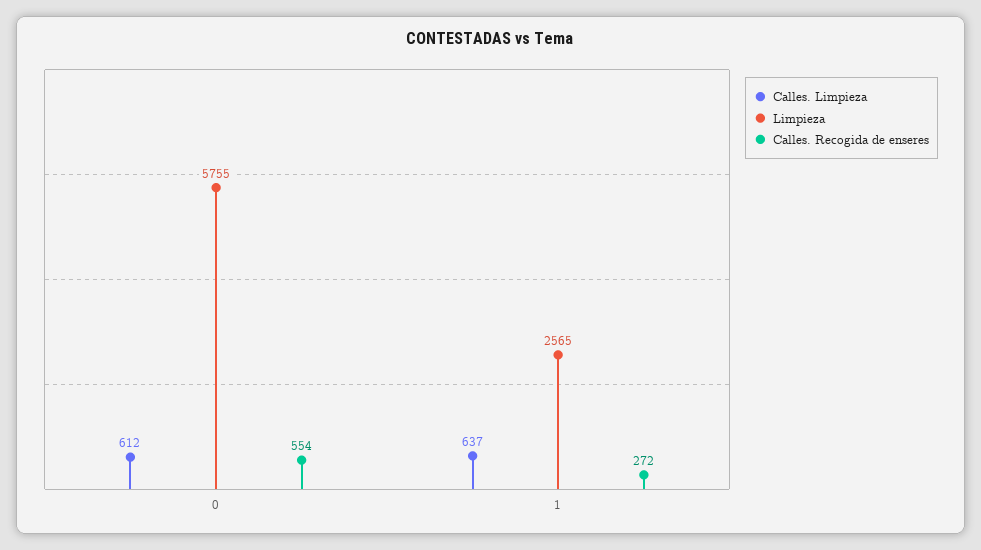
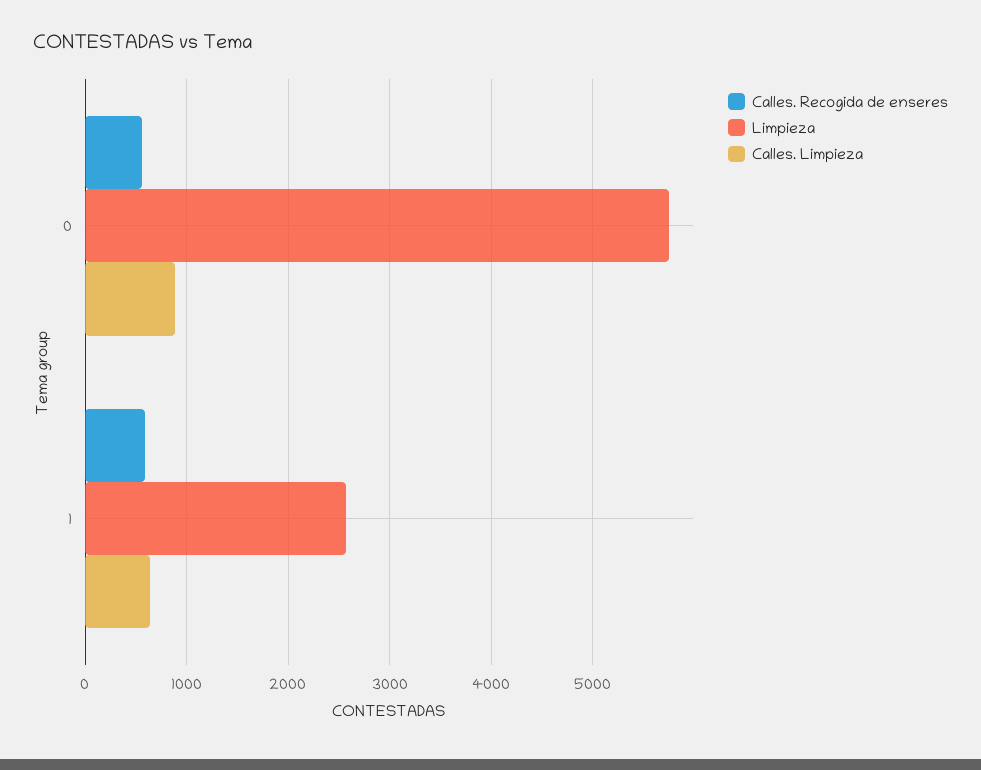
  {
    "Calles. Limpieza": {
-     "0": 612,
+     "0": 900,
      "1": 637
    },
    "Limpieza": {
      "0": 5755,
      "1": 2565
    },
    "Calles. Recogida de enseres": {
      "0": 554,
-     "1": 272
+     "1": 600
    }
  }

